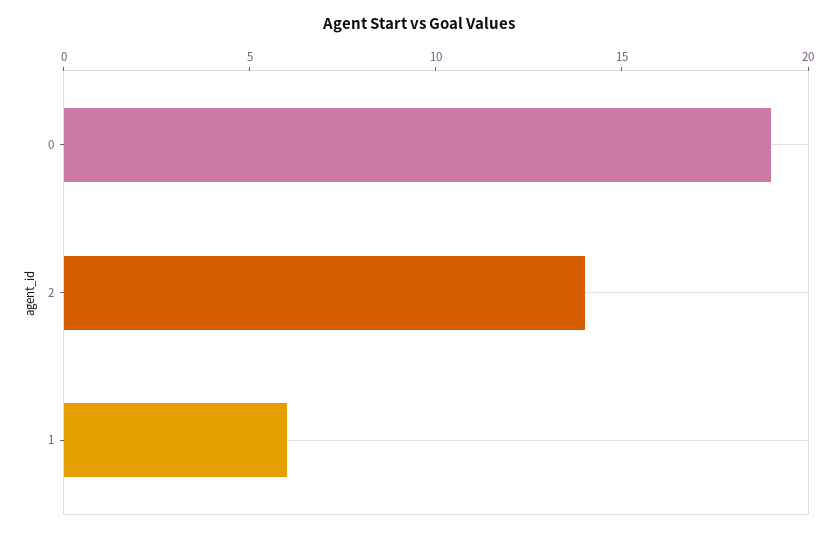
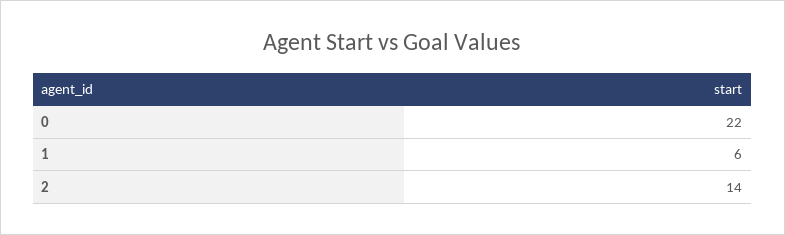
  {
-   "0": 19,
+   "0": 22,
    "2": 14,
    "1": 6
  }

